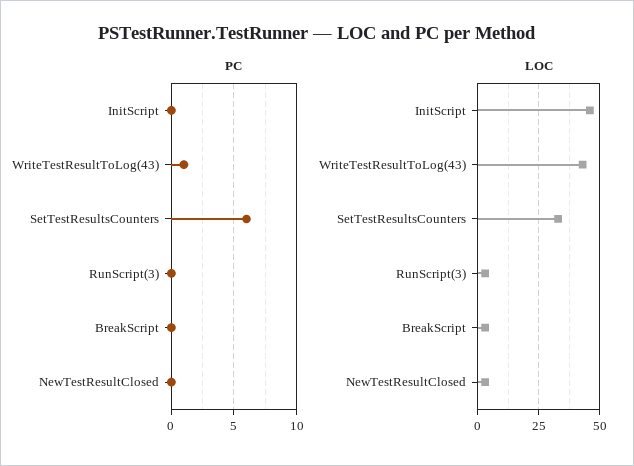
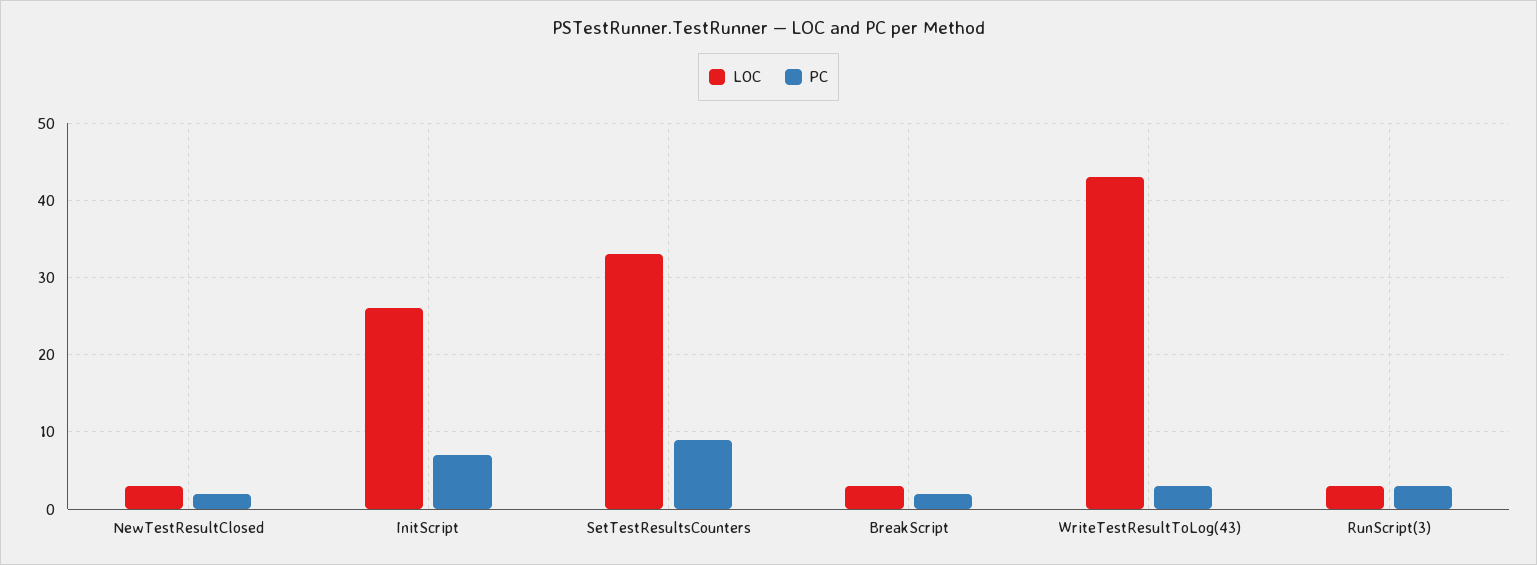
  {
    "PC": {
-     "InitScript": 0,
+     "InitScript": 7,
-     "WriteTestResultToLog(43)": 1,
+     "WriteTestResultToLog(43)": 3,
-     "SetTestResultsCounters": 6,
+     "SetTestResultsCounters": 9,
-     "RunScript(3)": 0,
+     "RunScript(3)": 3,
-     "BreakScript": 0,
+     "BreakScript": 2,
-     "NewTestResultClosed": 0
+     "NewTestResultClosed": 2
    },
    "LOC": {
-     "InitScript": 45,
+     "InitScript": 26,
      "WriteTestResultToLog(43)": 43,
      "SetTestResultsCounters": 33,
      "RunScript(3)": 3,
      "BreakScript": 3,
      "NewTestResultClosed": 3
    }
  }

